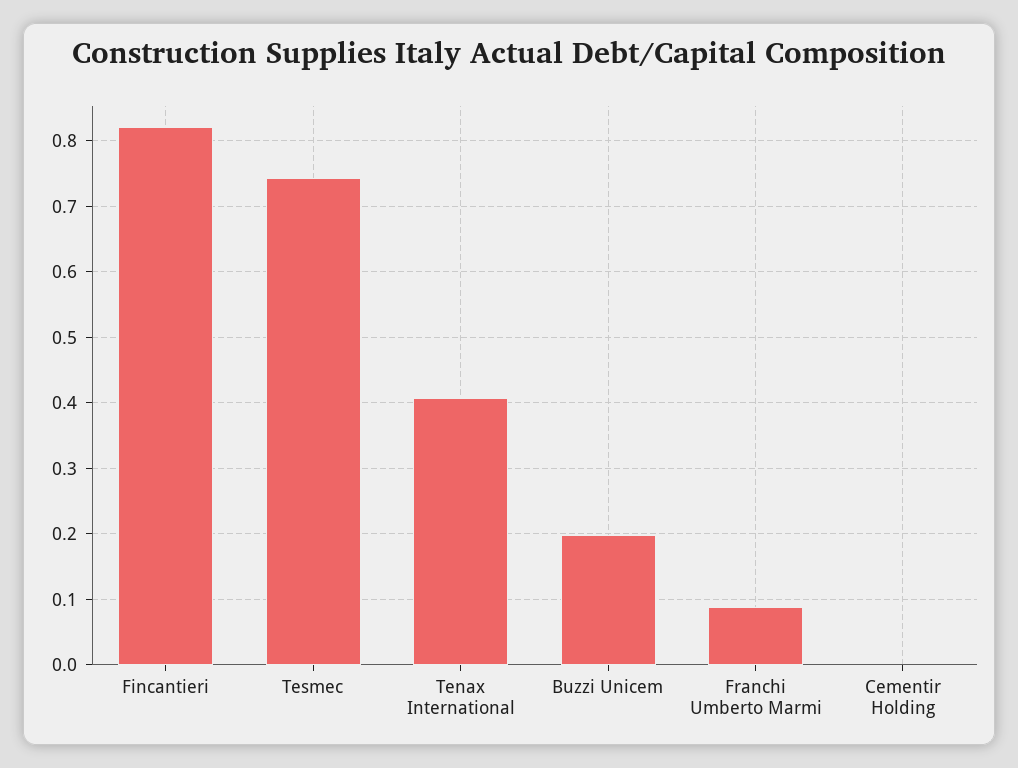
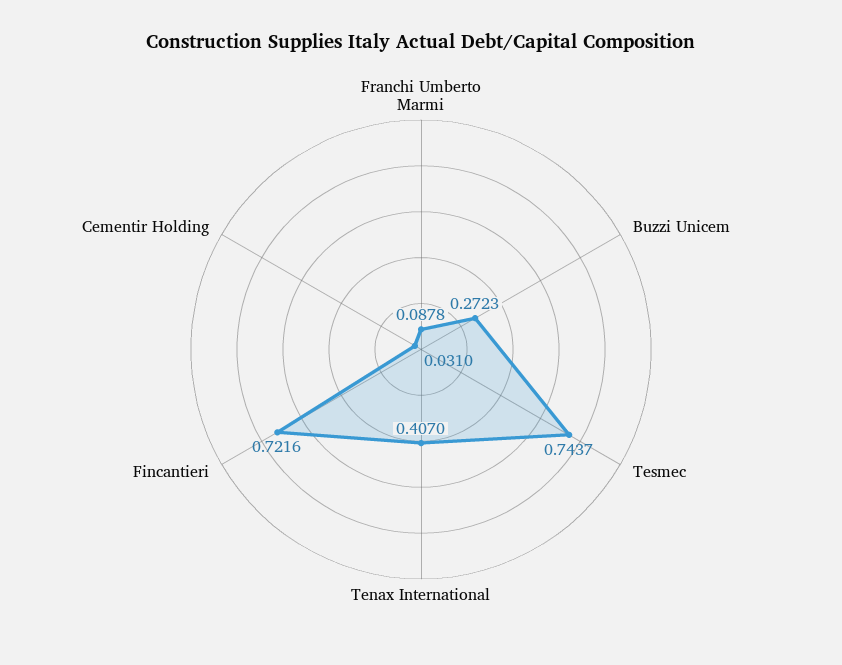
  {
-   "Fincantieri": 0.82,
+   "Fincantieri": 0.7216,
    "Tesmec": 0.7437,
    "Tenax International": 0.407,
-   "Buzzi Unicem": 0.2,
+   "Buzzi Unicem": 0.2723,
    "Franchi Umberto Marmi": 0.0878,
-   "Cementir Holding": 0
+   "Cementir Holding": 0.031
  }

